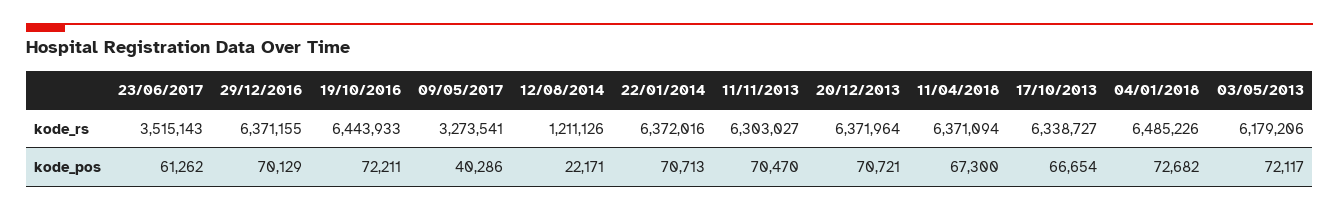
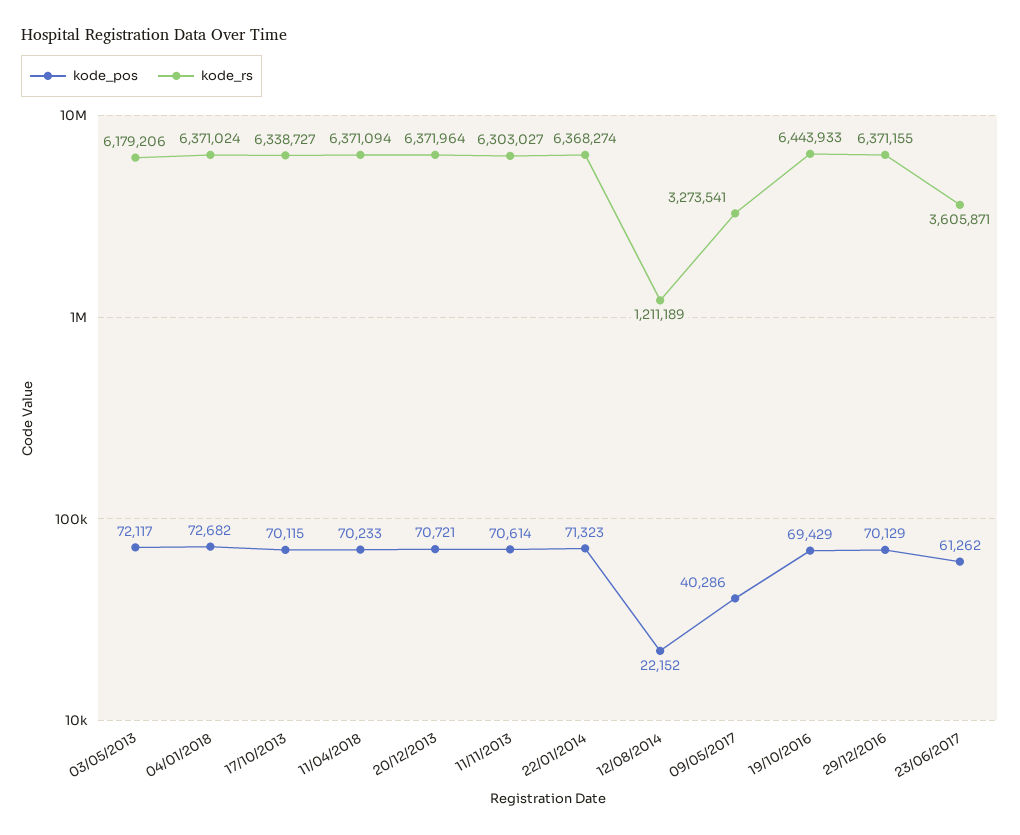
  {
    "kode_rs": {
-     "23/06/2017": 3515143,
+     "23/06/2017": 3605871,
      "29/12/2016": 6371155,
      "19/10/2016": 6443933,
      "09/05/2017": 3273541,
-     "12/08/2014": 1211126,
+     "12/08/2014": 1211189,
-     "22/01/2014": 6372016,
+     "22/01/2014": 6368274,
      "11/11/2013": 6303027,
      "20/12/2013": 6371964,
      "11/04/2018": 6371094,
      "17/10/2013": 6338727,
-     "04/01/2018": 6485226,
+     "04/01/2018": 6371024,
      "03/05/2013": 6179206
    },
    "kode_pos": {
      "23/06/2017": 61262,
      "29/12/2016": 70129,
-     "19/10/2016": 72211,
+     "19/10/2016": 69429,
      "09/05/2017": 40286,
-     "12/08/2014": 22171,
+     "12/08/2014": 22152,
-     "22/01/2014": 70713,
+     "22/01/2014": 71323,
-     "11/11/2013": 70470,
+     "11/11/2013": 70614,
      "20/12/2013": 70721,
-     "11/04/2018": 67300,
+     "11/04/2018": 70233,
-     "17/10/2013": 66654,
+     "17/10/2013": 70115,
      "04/01/2018": 72682,
      "03/05/2013": 72117
    }
  }

